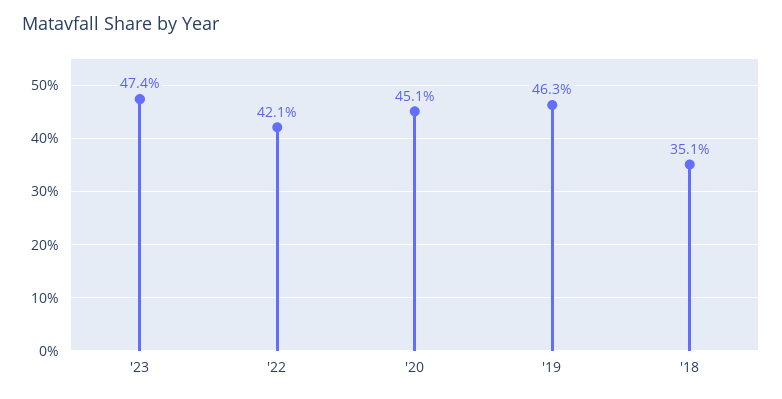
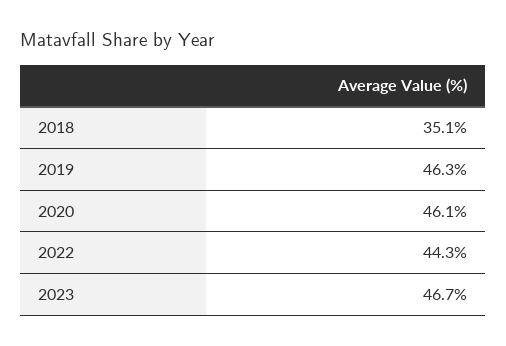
  {
-   "'23": 47.4,
+   "'23": 46.7,
-   "'22": 42.1,
+   "'22": 44.3,
-   "'20": 45.1,
+   "'20": 46.1,
    "'19": 46.3,
    "'18": 35.1
  }

